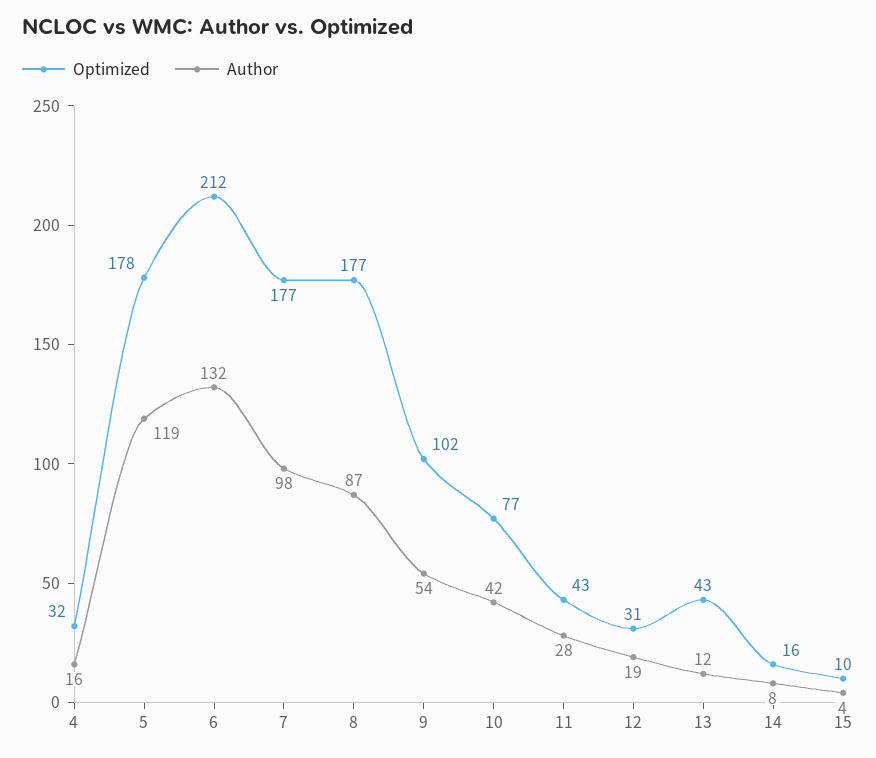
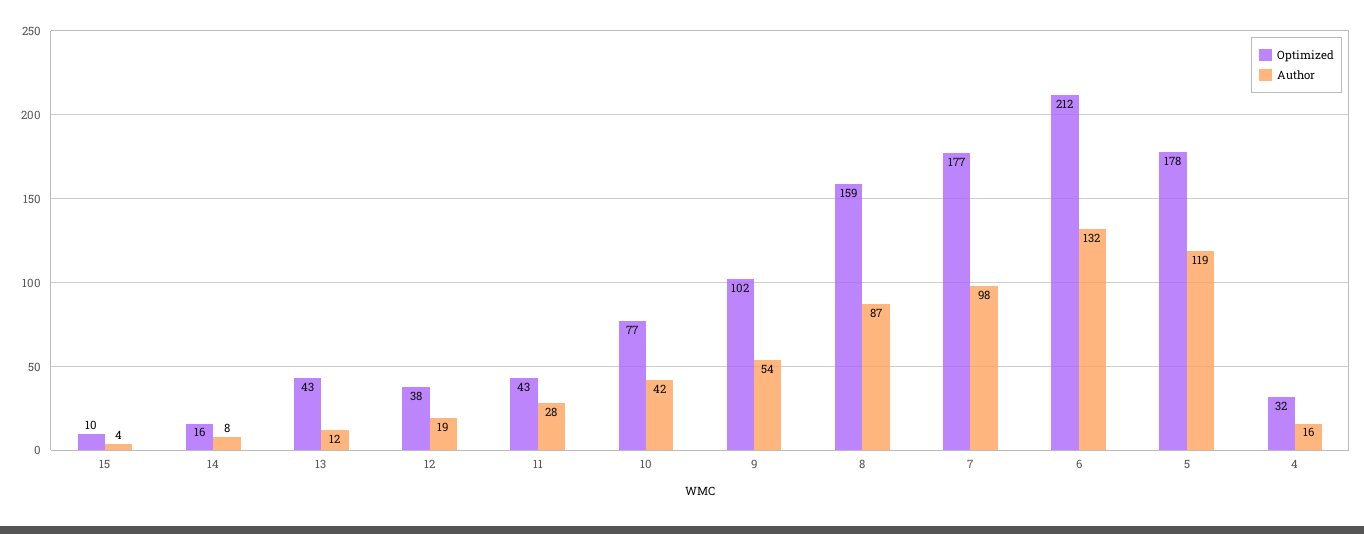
  {
    "Optimized": {
      "4": 32,
      "5": 178,
      "6": 212,
      "7": 177,
-     "8": 177,
+     "8": 159,
      "9": 102,
      "10": 77,
      "11": 43,
-     "12": 31,
+     "12": 38,
      "13": 43,
      "14": 16,
      "15": 10
    },
    "Author": {
      "4": 16,
      "5": 119,
      "6": 132,
      "7": 98,
      "8": 87,
      "9": 54,
      "10": 42,
      "11": 28,
      "12": 19,
      "13": 12,
      "14": 8,
      "15": 4
    }
  }

